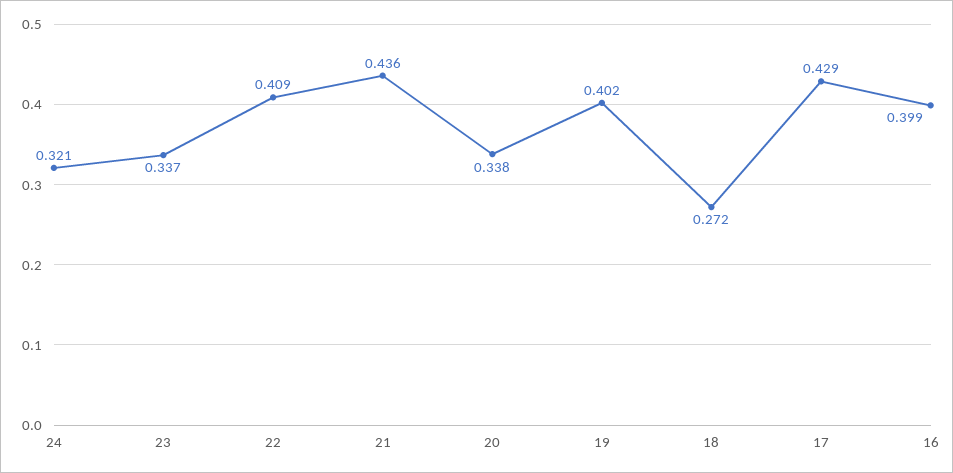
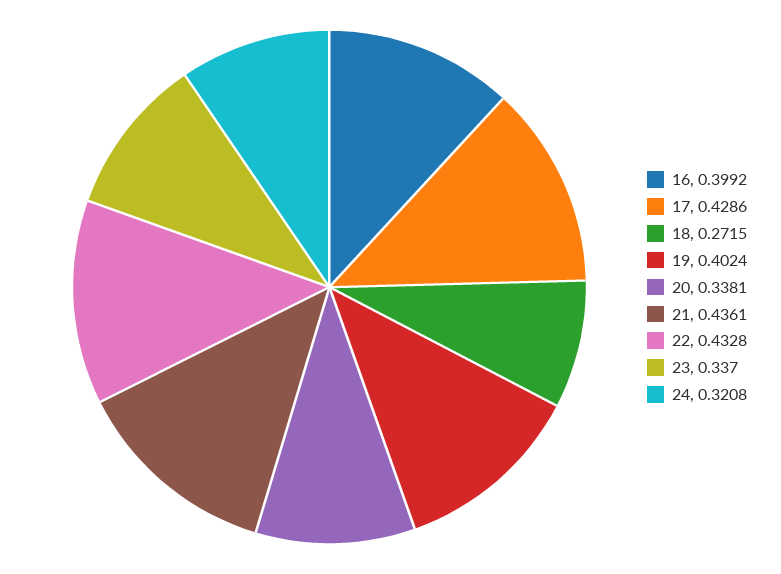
  {
    "24": 0.3208,
    "23": 0.337,
-   "22": 0.409,
+   "22": 0.4328,
    "21": 0.4361,
    "20": 0.3381,
    "19": 0.4024,
    "18": 0.2715,
    "17": 0.4286,
    "16": 0.3992
  }

